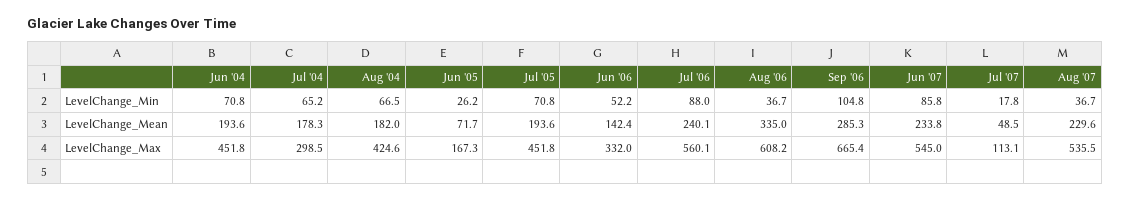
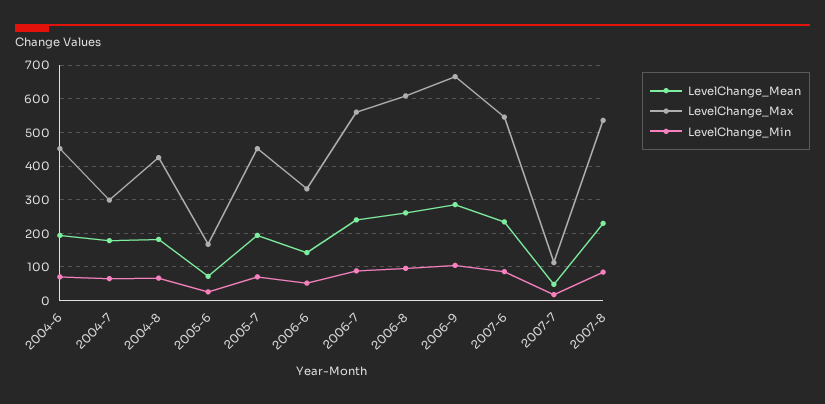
  {
    "LevelChange_Min": {
      "Jun '04": 70.8,
      "Jul '04": 65.2,
      "Aug '04": 66.5,
      "Jun '05": 26.2,
      "Jul '05": 70.8,
      "Jun '06": 52.2,
      "Jul '06": 88,
-     "Aug '06": 36.7,
+     "Aug '06": 100,
      "Sep '06": 104.8,
      "Jun '07": 85.8,
      "Jul '07": 17.8,
-     "Aug '07": 36.7
+     "Aug '07": 80
    },
    "LevelChange_Mean": {
      "Jun '04": 193.6,
      "Jul '04": 178.3,
      "Aug '04": 182,
      "Jun '05": 71.7,
      "Jul '05": 193.6,
      "Jun '06": 142.4,
      "Jul '06": 240.1,
-     "Aug '06": 335,
+     "Aug '06": 260,
      "Sep '06": 285.3,
      "Jun '07": 233.8,
      "Jul '07": 48.5,
      "Aug '07": 229.6
    },
    "LevelChange_Max": {
      "Jun '04": 451.8,
      "Jul '04": 298.5,
      "Aug '04": 424.6,
      "Jun '05": 167.3,
      "Jul '05": 451.8,
      "Jun '06": 332,
      "Jul '06": 560.1,
      "Aug '06": 608.2,
      "Sep '06": 665.4,
      "Jun '07": 545,
      "Jul '07": 113.1,
      "Aug '07": 535.5
    }
  }

